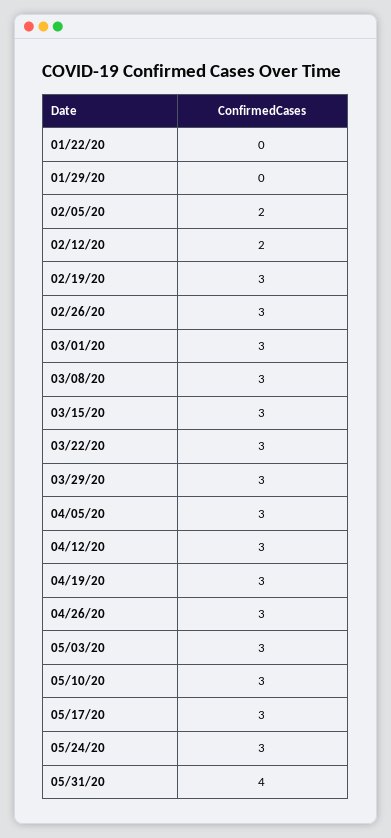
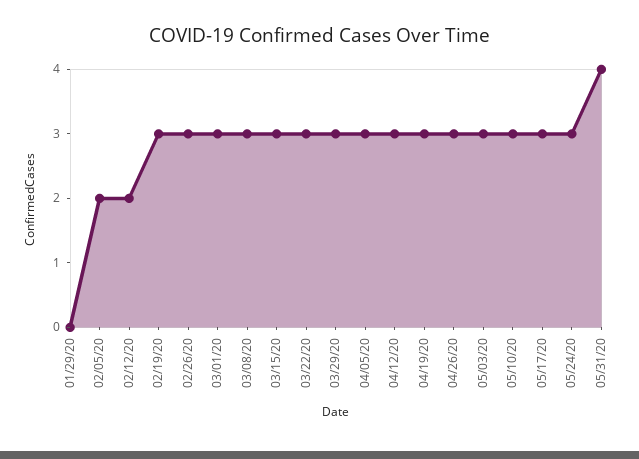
  {
-   "01/22/20": 0,
    "01/29/20": 0,
    "02/05/20": 2,
    "02/12/20": 2,
    "02/19/20": 3,
    "02/26/20": 3,
    "03/01/20": 3,
    "03/08/20": 3,
    "03/15/20": 3,
    "03/22/20": 3,
    "03/29/20": 3,
    "04/05/20": 3,
    "04/12/20": 3,
    "04/19/20": 3,
    "04/26/20": 3,
    "05/03/20": 3,
    "05/10/20": 3,
    "05/17/20": 3,
    "05/24/20": 3,
    "05/31/20": 4
  }

